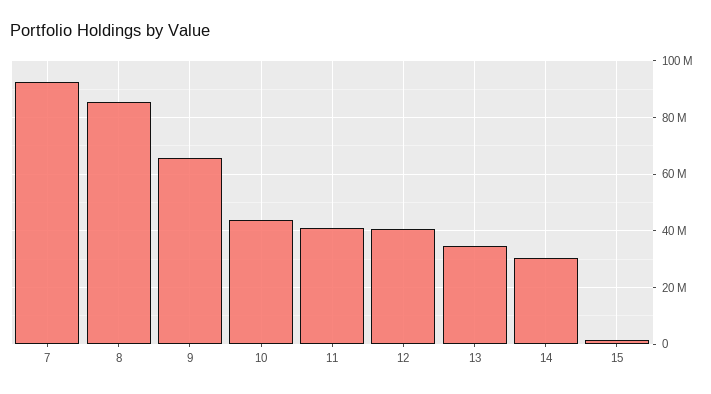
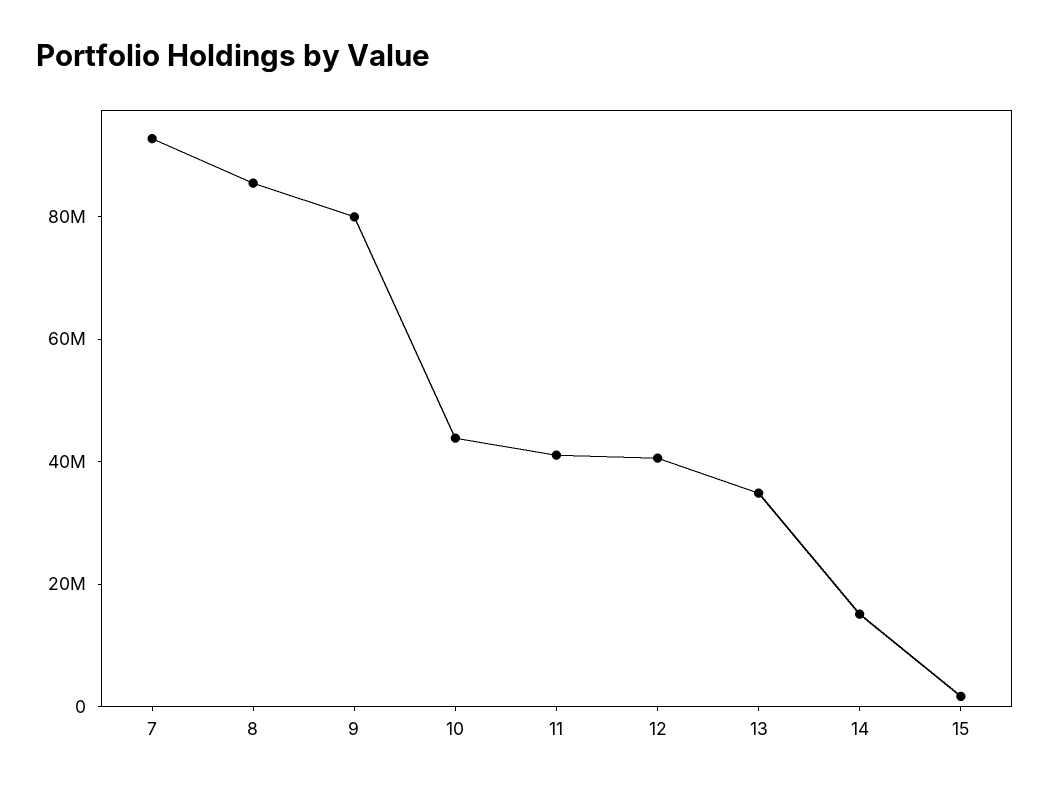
  {
    "7": 92500000,
    "8": 85000000,
-   "9": 65000000,
+   "9": 80000000,
    "10": 45000000,
    "11": 40000000,
    "12": 40000000,
    "13": 35000000,
-   "14": 30000000,
+   "14": 15000000,
    "15": 2500000
  }

